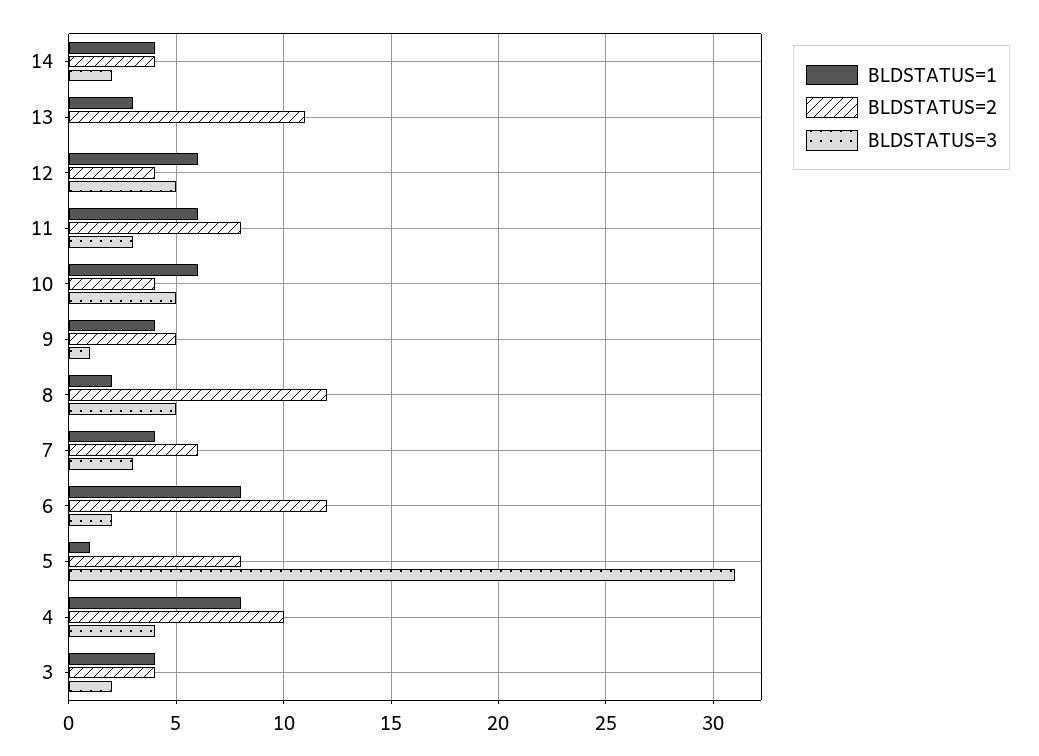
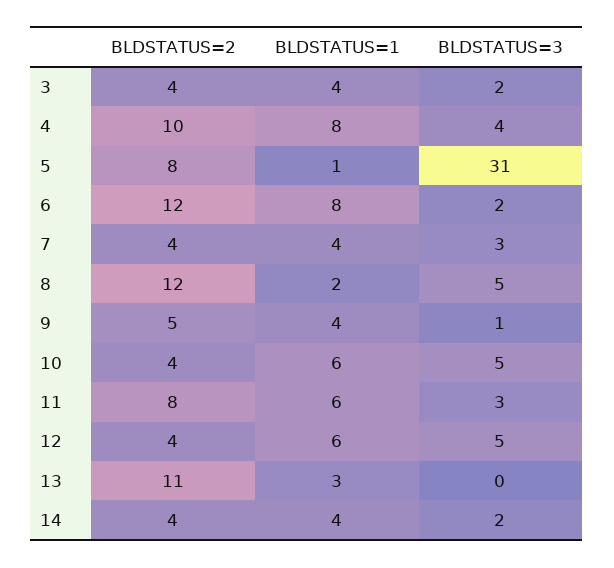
  {
    "BLDSTATUS=1": {
      "14": 4,
      "13": 3,
      "12": 6,
      "11": 6,
      "10": 6,
      "9": 4,
      "8": 2,
      "7": 4,
      "6": 8,
      "5": 1,
      "4": 8,
      "3": 4
    },
    "BLDSTATUS=2": {
      "14": 4,
      "13": 11,
      "12": 4,
      "11": 8,
      "10": 4,
      "9": 5,
      "8": 12,
-     "7": 6,
+     "7": 4,
      "6": 12,
      "5": 8,
      "4": 10,
      "3": 4
    },
    "BLDSTATUS=3": {
      "14": 2,
      "13": 0,
      "12": 5,
      "11": 3,
      "10": 5,
      "9": 1,
      "8": 5,
      "7": 3,
      "6": 2,
      "5": 31,
      "4": 4,
      "3": 2
    }
  }

